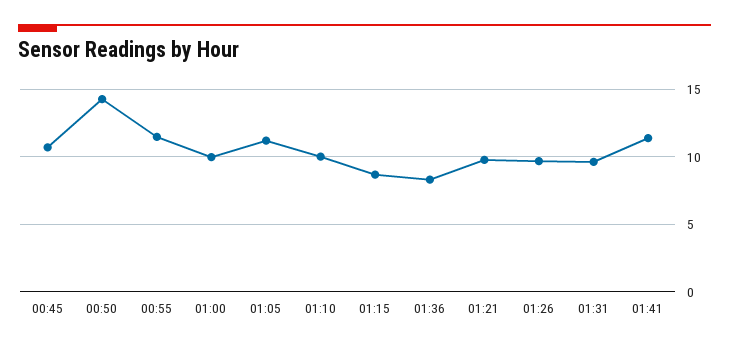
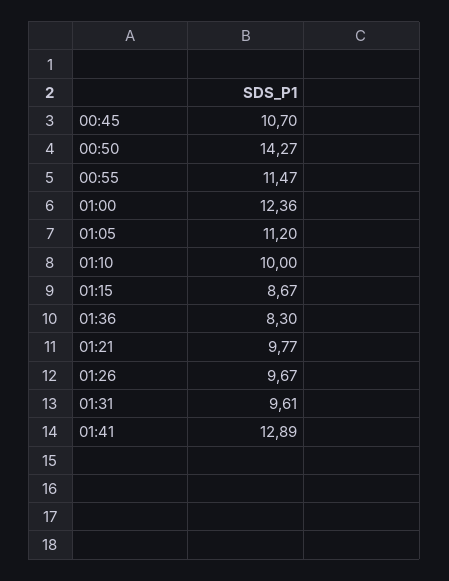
  {
    "00:45": 10.7,
    "00:50": 14.27,
    "00:55": 11.47,
-   "01:00": 10,
+   "01:00": 12.36,
    "01:05": 11.2,
    "01:10": 10,
    "01:15": 8.67,
    "01:36": 8.3,
    "01:21": 9.77,
    "01:26": 9.67,
    "01:31": 9.61,
-   "01:41": 11.5
+   "01:41": 12.89
  }

